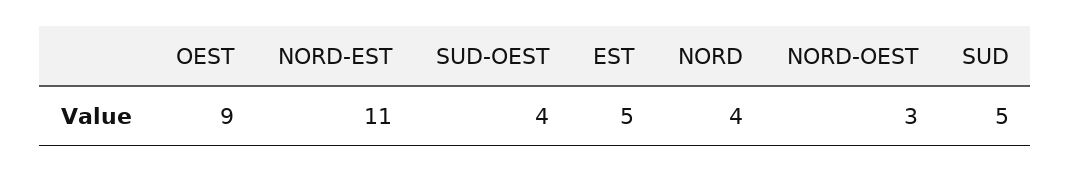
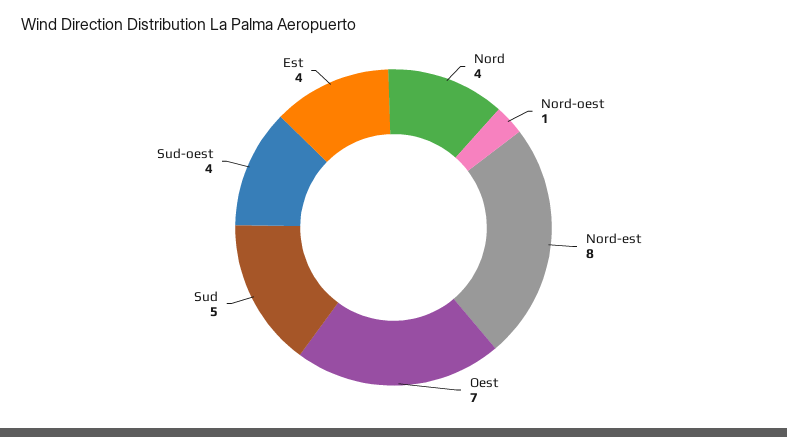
  {
-   "OEST": 9,
+   "OEST": 7,
-   "NORD-EST": 11,
+   "NORD-EST": 8,
    "SUD-OEST": 4,
-   "EST": 5,
+   "EST": 4,
    "NORD": 4,
-   "NORD-OEST": 3,
+   "NORD-OEST": 1,
    "SUD": 5
  }

